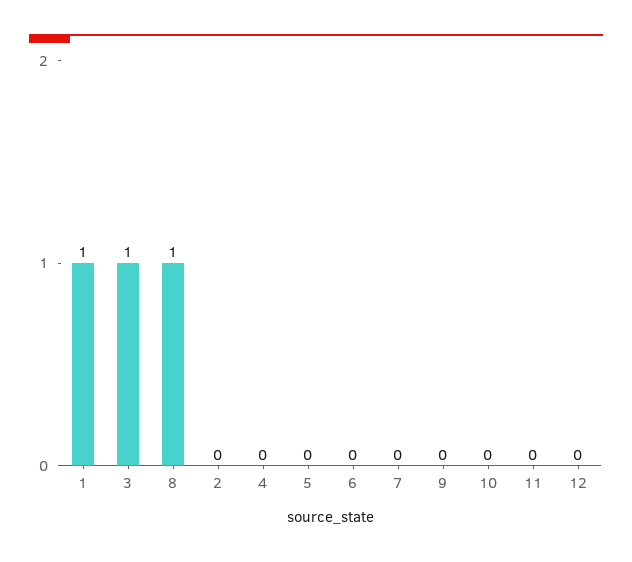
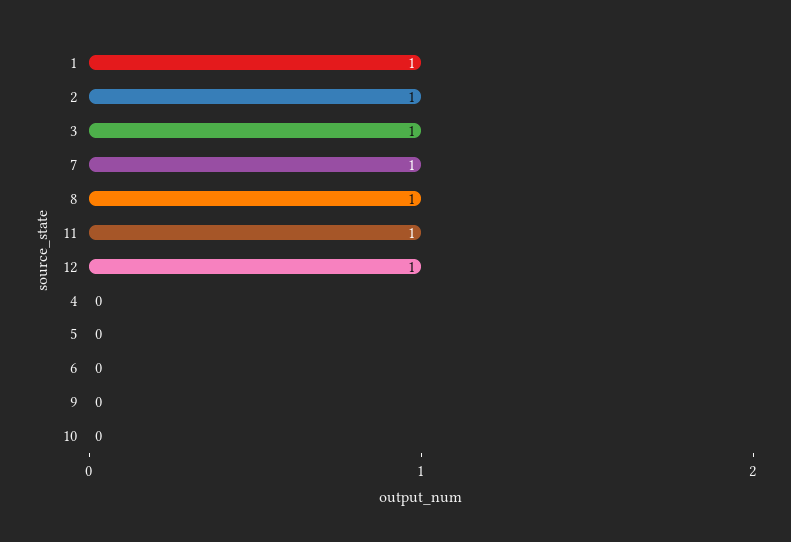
  {
    "1": 1,
    "3": 1,
    "8": 1,
-   "2": 0,
+   "2": 1,
    "4": 0,
    "5": 0,
    "6": 0,
-   "7": 0,
+   "7": 1,
    "9": 0,
    "10": 0,
-   "11": 0,
+   "11": 1,
-   "12": 0
+   "12": 1
  }

